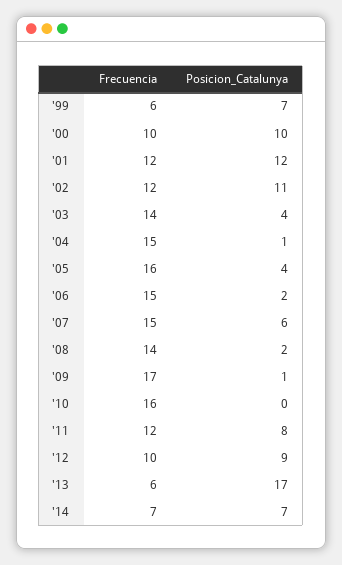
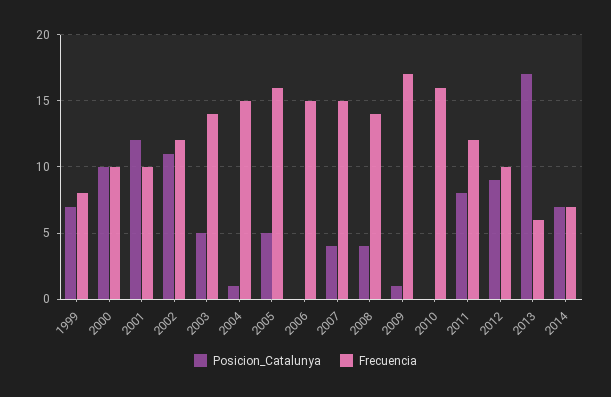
  {
    "Frecuencia": {
-     "'99": 6,
+     "'99": 8,
      "'00": 10,
-     "'01": 12,
+     "'01": 10,
      "'02": 12,
      "'03": 14,
      "'04": 15,
      "'05": 16,
      "'06": 15,
      "'07": 15,
      "'08": 14,
      "'09": 17,
      "'10": 16,
      "'11": 12,
      "'12": 10,
      "'13": 6,
      "'14": 7
    },
    "Posicion_Catalunya": {
      "'99": 7,
      "'00": 10,
      "'01": 12,
      "'02": 11,
-     "'03": 4,
+     "'03": 5,
      "'04": 1,
-     "'05": 4,
+     "'05": 5,
-     "'06": 2,
+     "'06": 0,
-     "'07": 6,
+     "'07": 4,
-     "'08": 2,
+     "'08": 4,
      "'09": 1,
      "'10": 0,
      "'11": 8,
      "'12": 9,
      "'13": 17,
      "'14": 7
    }
  }

